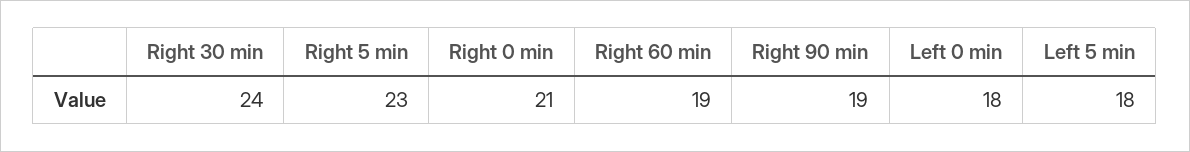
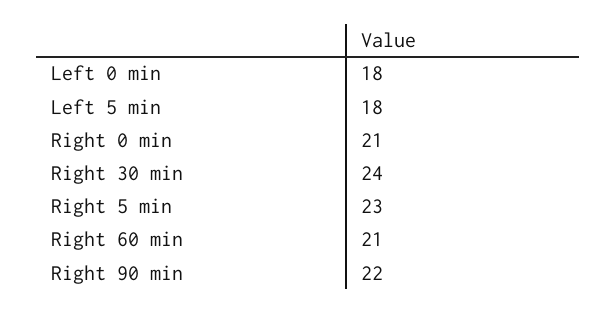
  {
    "Right 30 min": 24,
    "Right 5 min": 23,
    "Right 0 min": 21,
-   "Right 60 min": 19,
+   "Right 60 min": 21,
-   "Right 90 min": 19,
+   "Right 90 min": 22,
    "Left 0 min": 18,
    "Left 5 min": 18
  }

